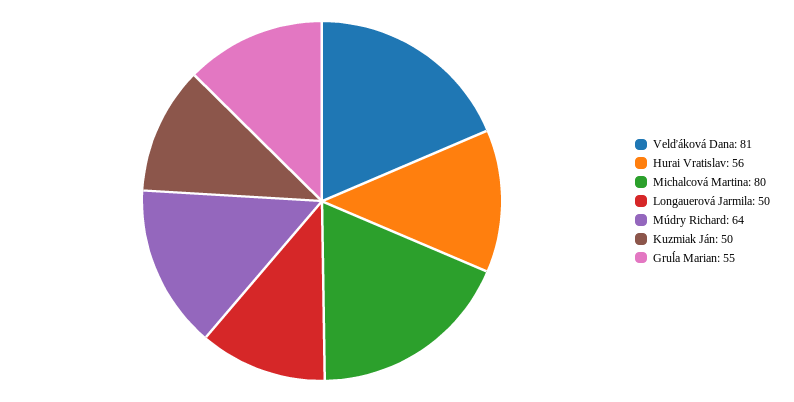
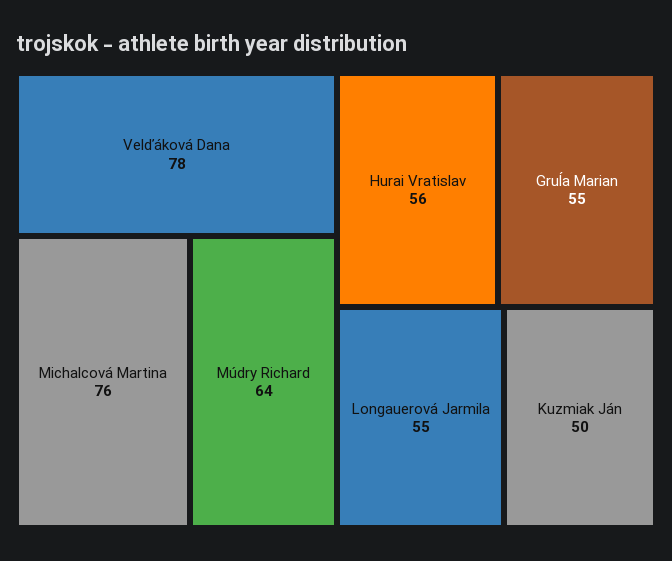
  {
-   "Velďáková Dana": 81,
+   "Velďáková Dana": 78,
    "Hurai Vratislav": 56,
-   "Michalcová Martina": 80,
+   "Michalcová Martina": 76,
-   "Longauerová Jarmila": 50,
+   "Longauerová Jarmila": 55,
    "Múdry Richard": 64,
    "Kuzmiak Ján": 50,
    "Gruĺa Marian": 55
  }

